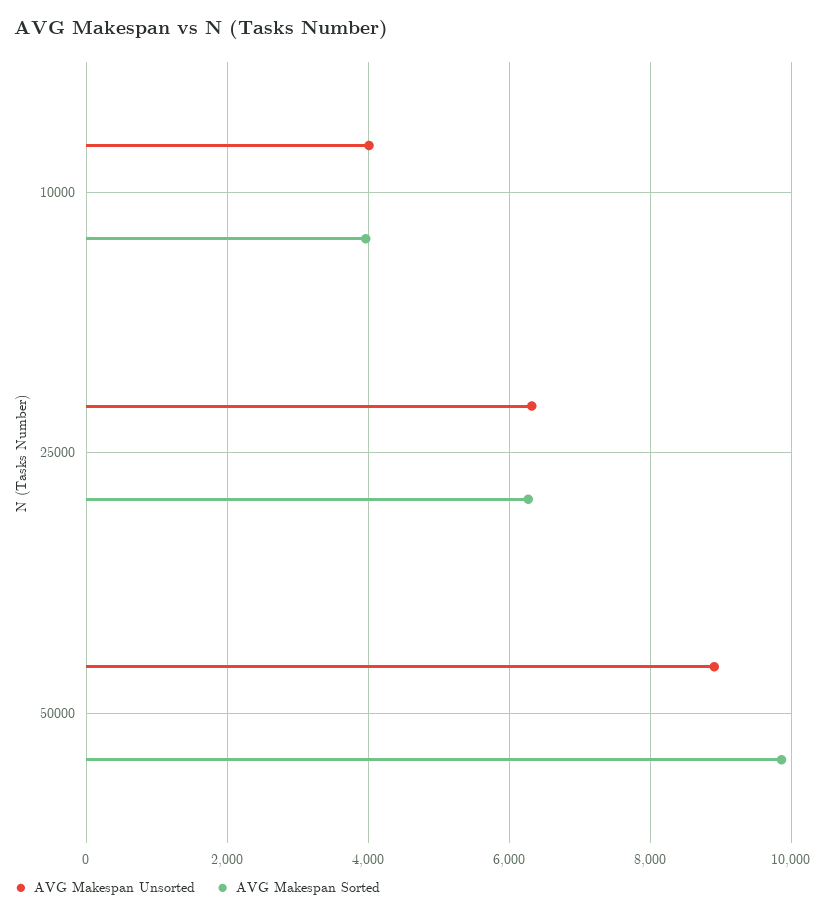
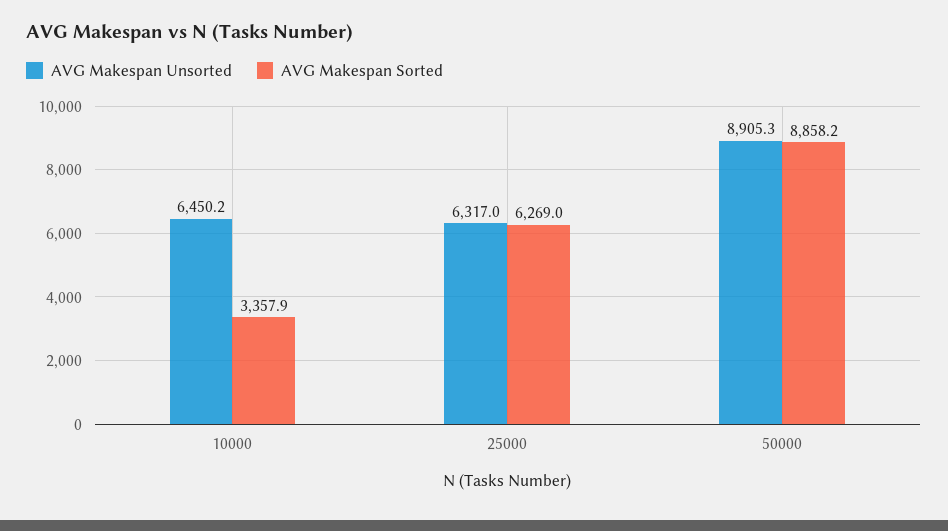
  {
    "AVG Makespan Unsorted": {
-     "10000": 4000,
+     "10000": 6450.2,
      "25000": 6317,
      "50000": 8905.3
    },
    "AVG Makespan Sorted": {
-     "10000": 4000,
+     "10000": 3357.9,
      "25000": 6269,
-     "50000": 9800
+     "50000": 8858.2
    }
  }

